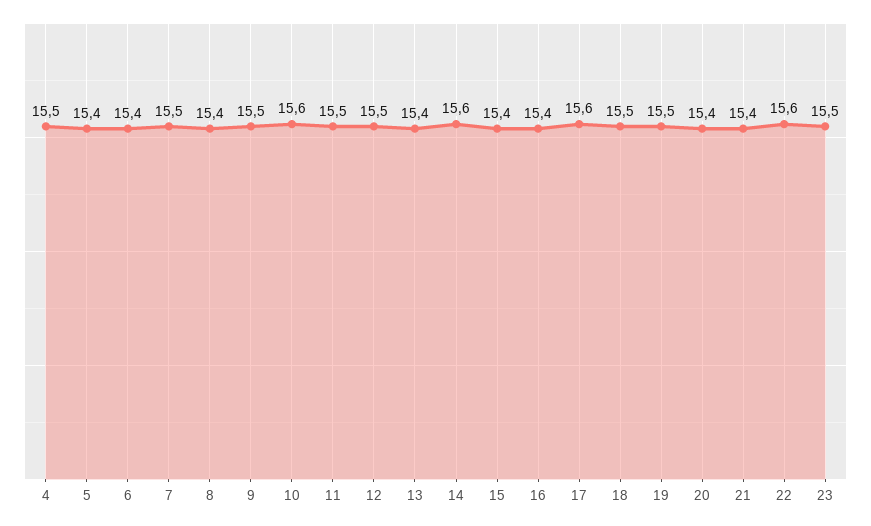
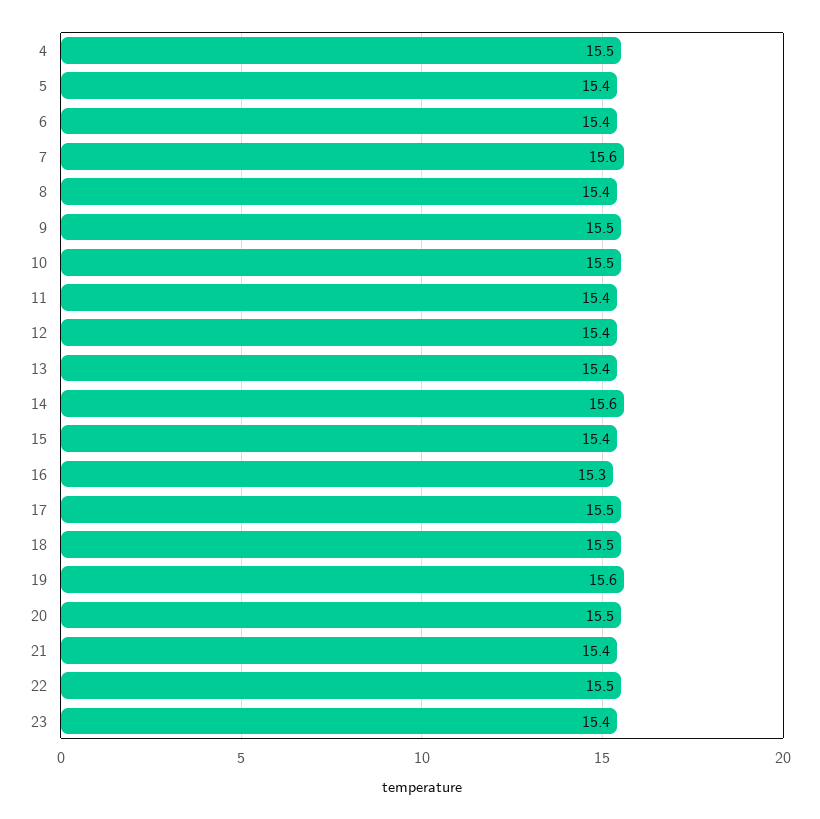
  {
    "4": 15.5,
    "5": 15.4,
    "6": 15.4,
-   "7": 15.5,
+   "7": 15.6,
    "8": 15.4,
    "9": 15.5,
-   "10": 15.6,
+   "10": 15.5,
-   "11": 15.5,
+   "11": 15.4,
-   "12": 15.5,
+   "12": 15.4,
    "13": 15.4,
    "14": 15.6,
    "15": 15.4,
-   "16": 15.4,
+   "16": 15.3,
-   "17": 15.6,
+   "17": 15.5,
    "18": 15.5,
-   "19": 15.5,
+   "19": 15.6,
-   "20": 15.4,
+   "20": 15.5,
    "21": 15.4,
-   "22": 15.6,
+   "22": 15.5,
-   "23": 15.5
+   "23": 15.4
  }

